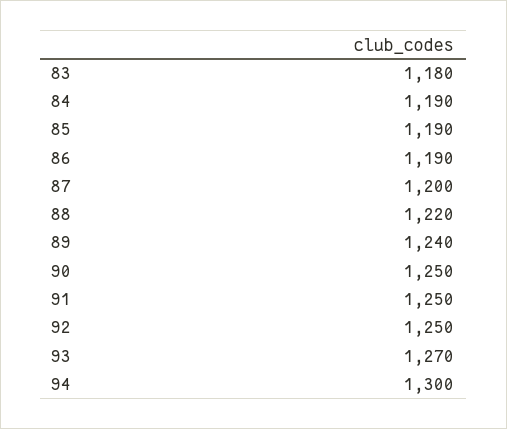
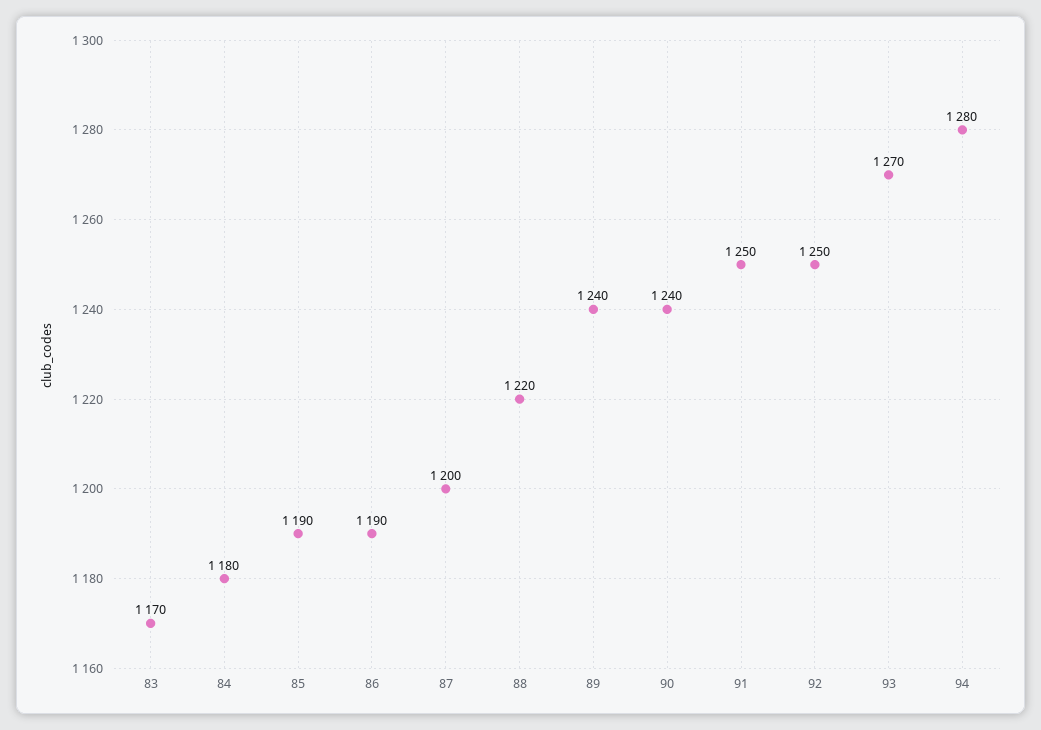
  {
-   "83": 1180,
+   "83": 1170,
-   "84": 1190,
+   "84": 1180,
    "85": 1190,
    "86": 1190,
    "87": 1200,
    "88": 1220,
    "89": 1240,
-   "90": 1250,
+   "90": 1240,
    "91": 1250,
    "92": 1250,
    "93": 1270,
-   "94": 1300
+   "94": 1280
  }

